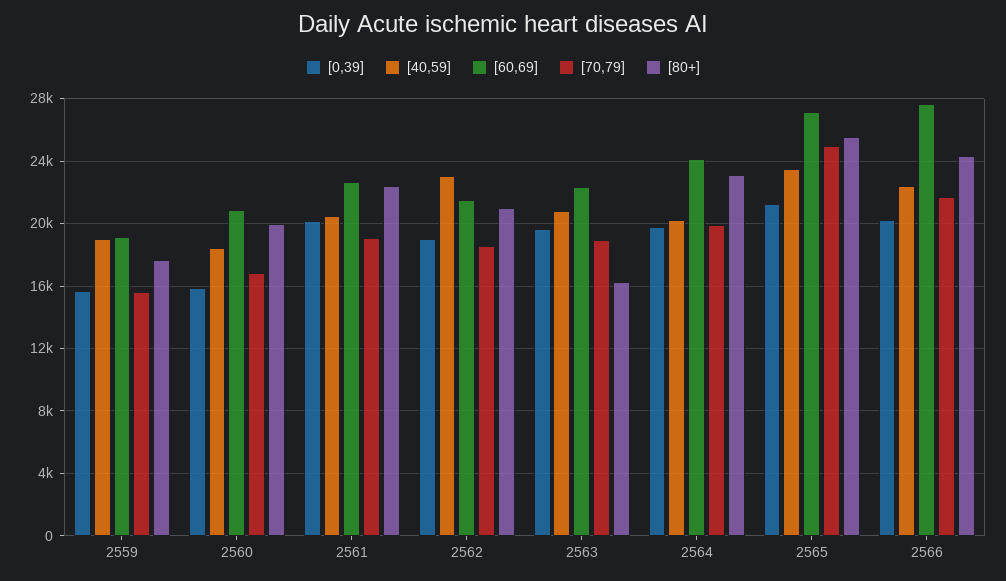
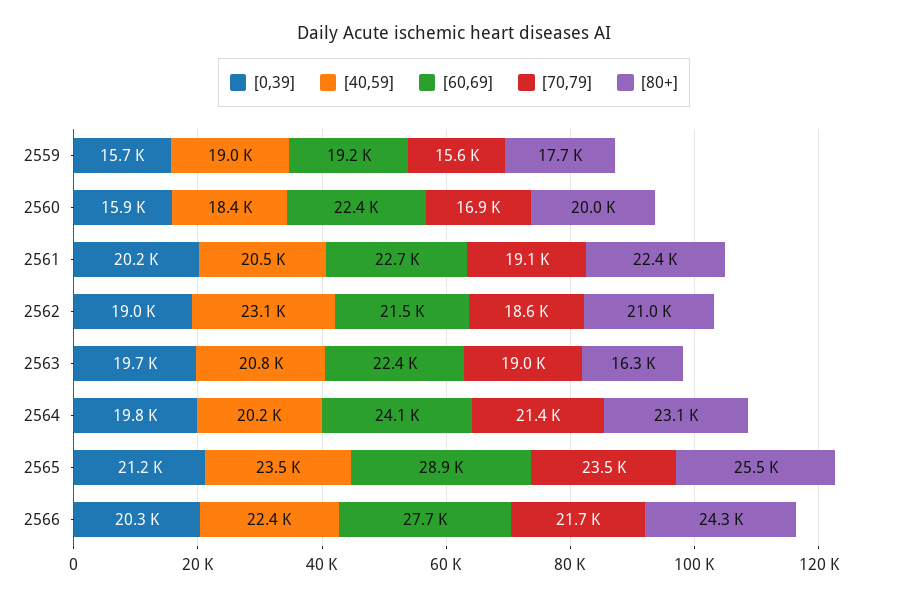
  {
    "[0,39]": {
      "2559": 15700,
      "2560": 15900,
      "2561": 20200,
      "2562": 19000,
      "2563": 19700,
      "2564": 19800,
      "2565": 21200,
      "2566": 20300
    },
    "[40,59]": {
      "2559": 19000,
      "2560": 18400,
      "2561": 20500,
      "2562": 23100,
      "2563": 20800,
      "2564": 20200,
      "2565": 23500,
      "2566": 22400
    },
    "[60,69]": {
      "2559": 19200,
-     "2560": 21000,
+     "2560": 22400,
      "2561": 22700,
      "2562": 21500,
      "2563": 22400,
      "2564": 24100,
-     "2565": 27000,
+     "2565": 28900,
      "2566": 27700
    },
    "[70,79]": {
      "2559": 15600,
      "2560": 16900,
      "2561": 19100,
      "2562": 18600,
      "2563": 19000,
-     "2564": 20000,
+     "2564": 21400,
-     "2565": 25000,
+     "2565": 23500,
      "2566": 21700
    },
    "[80+]": {
      "2559": 17700,
      "2560": 20000,
      "2561": 22400,
      "2562": 21000,
      "2563": 16300,
      "2564": 23100,
      "2565": 25500,
      "2566": 24300
    }
  }

